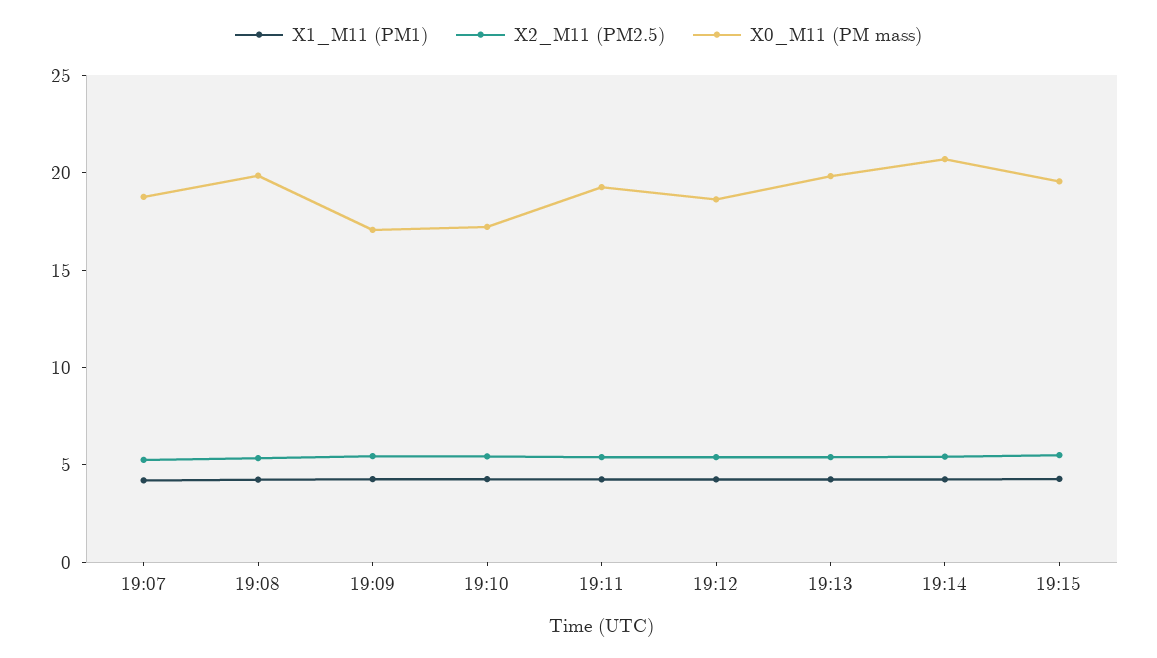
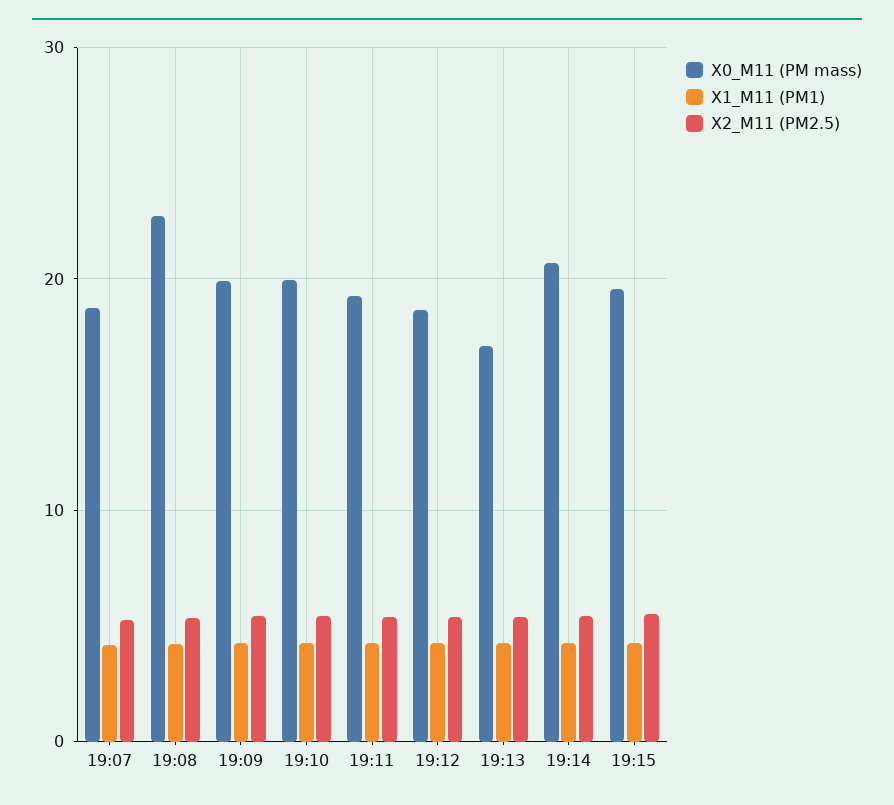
  {
    "X1_M11 (PM1)": {
      "19:07": 4,
      "19:08": 4,
      "19:09": 4,
      "19:10": 4,
      "19:11": 4,
      "19:12": 4,
      "19:13": 4,
      "19:14": 4,
      "19:15": 4
    },
    "X2_M11 (PM2.5)": {
      "19:07": 5,
      "19:08": 5,
      "19:09": 5,
      "19:10": 5,
      "19:11": 5,
      "19:12": 5,
      "19:13": 5,
      "19:14": 5,
      "19:15": 6
    },
    "X0_M11 (PM mass)": {
      "19:07": 19,
-     "19:08": 20,
+     "19:08": 23,
-     "19:09": 17,
+     "19:09": 20,
-     "19:10": 17,
+     "19:10": 20,
      "19:11": 19,
      "19:12": 19,
-     "19:13": 20,
+     "19:13": 17,
      "19:14": 21,
      "19:15": 20
    }
  }

